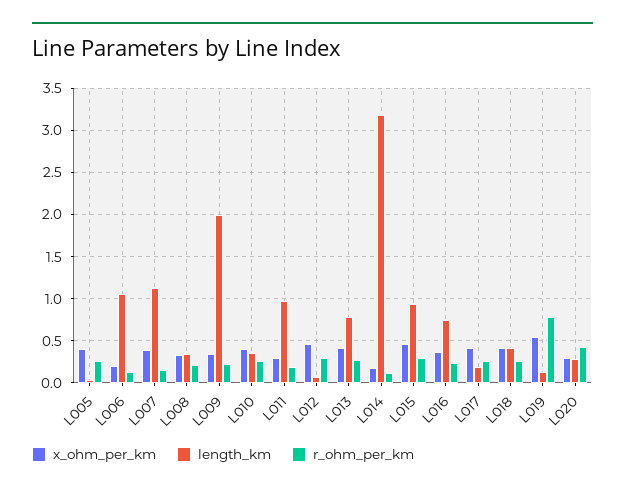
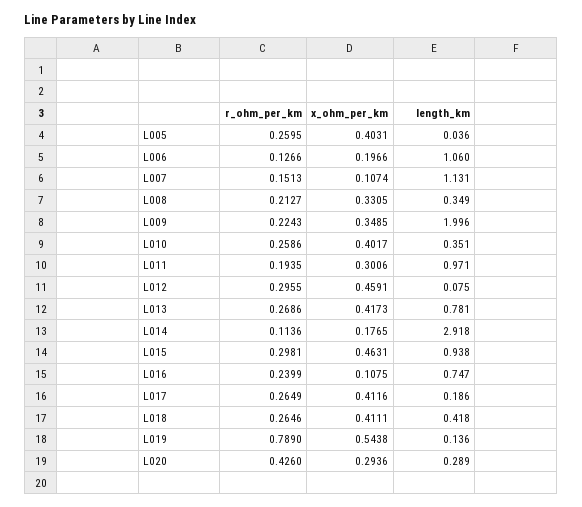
  {
    "x_ohm_per_km": {
      "L005": 0.4031,
      "L006": 0.1966,
-     "L007": 0.4,
+     "L007": 0.1074,
      "L008": 0.3305,
      "L009": 0.3485,
      "L010": 0.4017,
      "L011": 0.3006,
      "L012": 0.4591,
      "L013": 0.4173,
      "L014": 0.1765,
      "L015": 0.4631,
-     "L016": 0.4,
+     "L016": 0.1075,
      "L017": 0.4116,
      "L018": 0.4111,
      "L019": 0.5438,
      "L020": 0.2936
    },
    "length_km": {
      "L005": 0.036,
      "L006": 1.06,
      "L007": 1.131,
      "L008": 0.349,
      "L009": 1.996,
      "L010": 0.351,
      "L011": 0.971,
      "L012": 0.075,
      "L013": 0.781,
-     "L014": 3.2,
+     "L014": 2.918,
      "L015": 0.938,
      "L016": 0.747,
      "L017": 0.186,
      "L018": 0.418,
      "L019": 0.136,
      "L020": 0.289
    },
    "r_ohm_per_km": {
      "L005": 0.2595,
      "L006": 0.1266,
      "L007": 0.1513,
      "L008": 0.2127,
      "L009": 0.2243,
      "L010": 0.2586,
      "L011": 0.1935,
      "L012": 0.2955,
      "L013": 0.2686,
      "L014": 0.1136,
      "L015": 0.2981,
      "L016": 0.2399,
      "L017": 0.2649,
      "L018": 0.2646,
      "L019": 0.789,
      "L020": 0.426
    }
  }

